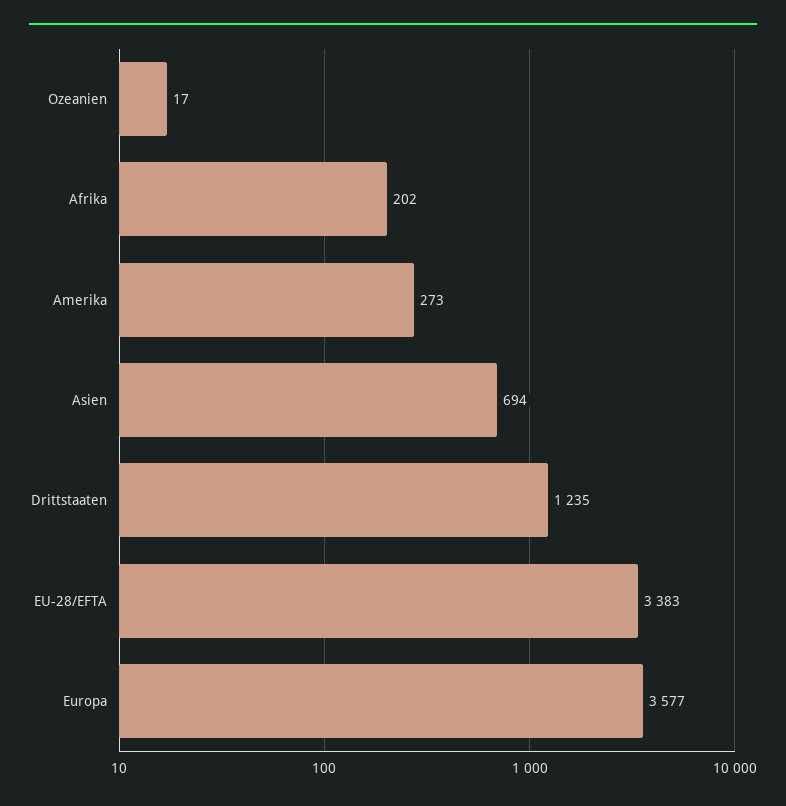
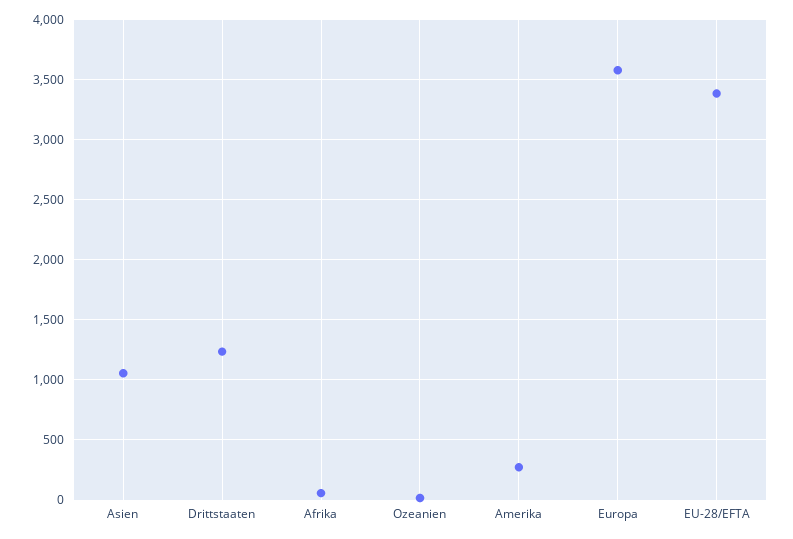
  {
    "Ozeanien": 17,
-   "Afrika": 202,
+   "Afrika": 50,
    "Amerika": 273,
-   "Asien": 694,
+   "Asien": 1050,
    "Drittstaaten": 1235,
    "EU-28/EFTA": 3383,
    "Europa": 3577
  }

